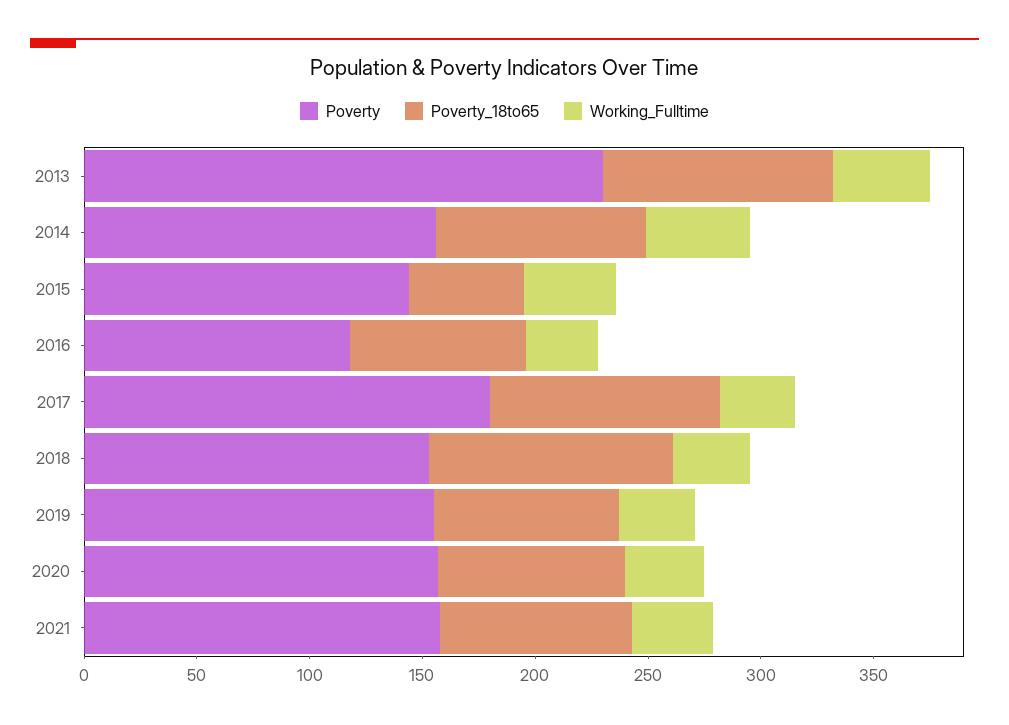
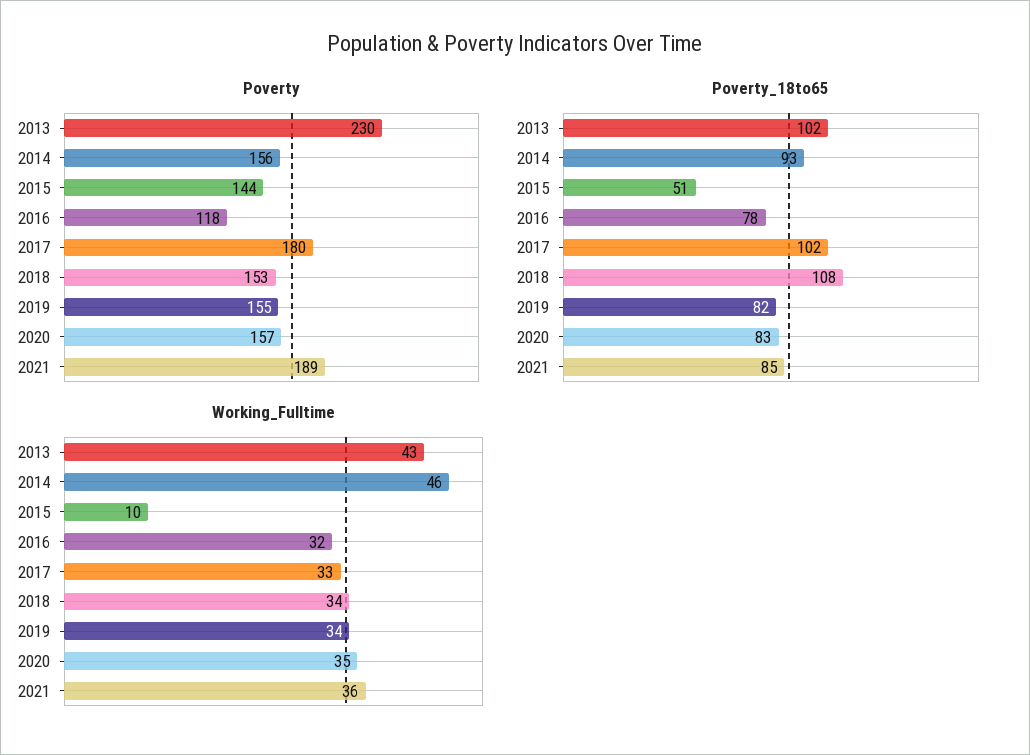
  {
    "Poverty": {
      "2013": 230,
      "2014": 156,
      "2015": 144,
      "2016": 118,
      "2017": 180,
      "2018": 153,
      "2019": 155,
      "2020": 157,
-     "2021": 160
+     "2021": 189
    },
    "Poverty_18to65": {
      "2013": 102,
      "2014": 93,
      "2015": 51,
      "2016": 78,
      "2017": 102,
      "2018": 108,
      "2019": 82,
      "2020": 83,
      "2021": 85
    },
    "Working_Fulltime": {
      "2013": 43,
      "2014": 46,
-     "2015": 40,
+     "2015": 10,
      "2016": 32,
      "2017": 33,
      "2018": 34,
      "2019": 34,
      "2020": 35,
      "2021": 36
    }
  }

